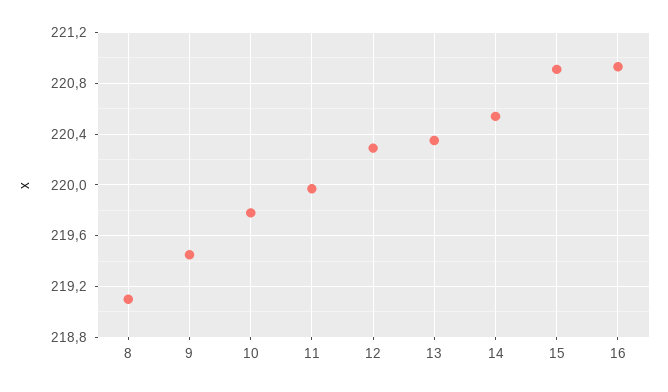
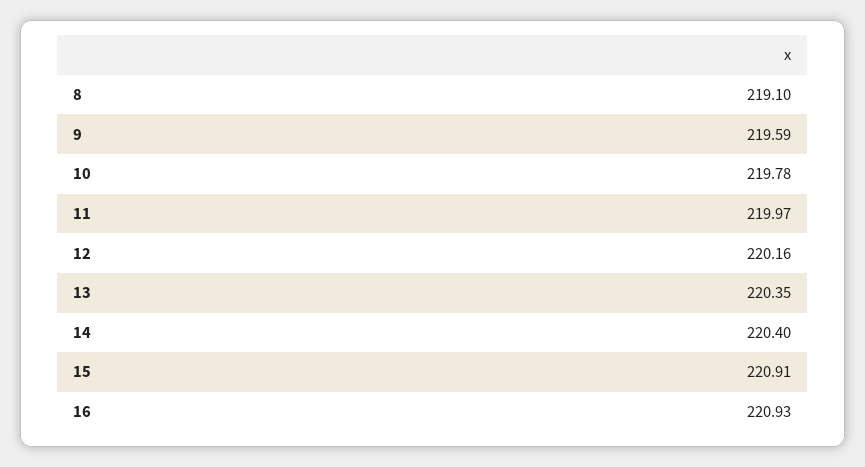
  {
    "8": 219.1,
-   "9": 219.45,
+   "9": 219.59,
    "10": 219.78,
    "11": 219.97,
-   "12": 220.3,
+   "12": 220.16,
    "13": 220.35,
-   "14": 220.55,
+   "14": 220.4,
    "15": 220.91,
    "16": 220.93
  }

